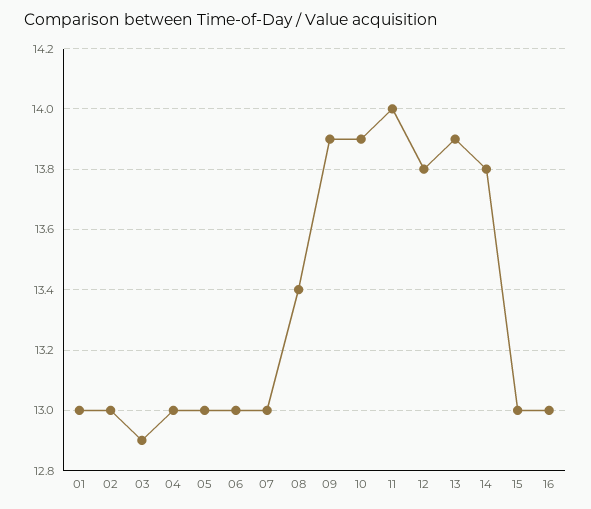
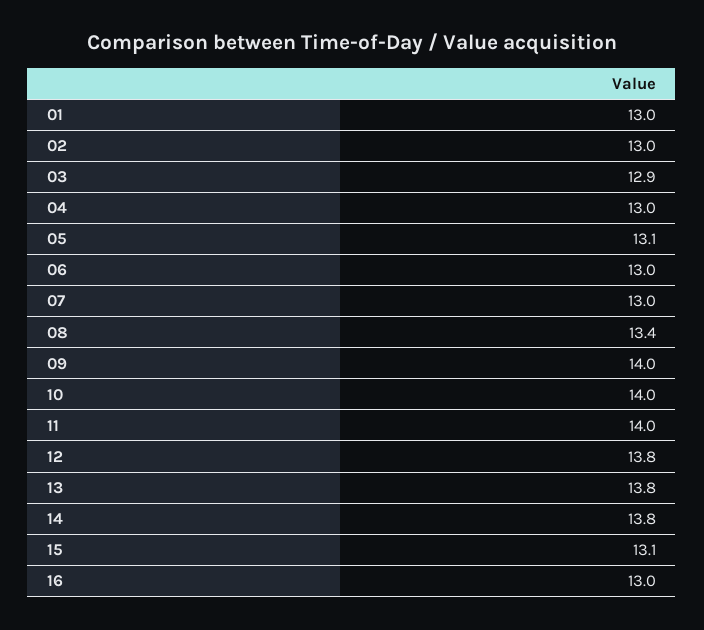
  {
    "01": 13,
    "02": 13,
    "03": 12.9,
    "04": 13,
-   "05": 13,
+   "05": 13.1,
    "06": 13,
    "07": 13,
    "08": 13.4,
-   "09": 13.9,
+   "09": 14,
-   "10": 13.9,
+   "10": 14,
    "11": 14,
    "12": 13.8,
-   "13": 13.9,
+   "13": 13.8,
    "14": 13.8,
-   "15": 13,
+   "15": 13.1,
    "16": 13
  }

